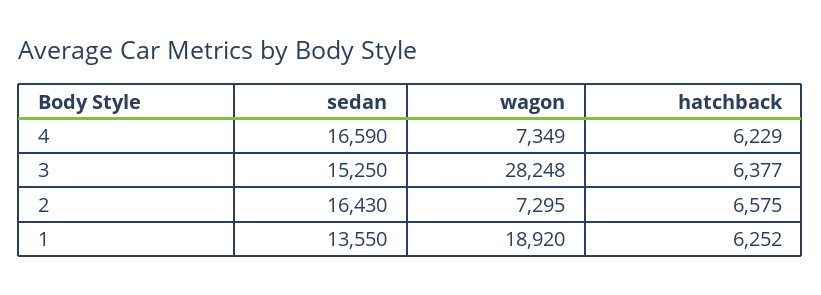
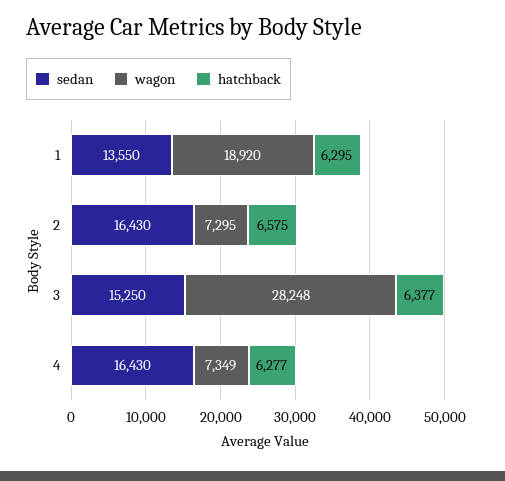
  {
    "sedan": {
-     "4": 16590,
+     "4": 16430,
      "3": 15250,
      "2": 16430,
      "1": 13550
    },
    "wagon": {
      "4": 7349,
      "3": 28248,
      "2": 7295,
      "1": 18920
    },
    "hatchback": {
-     "4": 6229,
+     "4": 6277,
      "3": 6377,
      "2": 6575,
-     "1": 6252
+     "1": 6295
    }
  }

